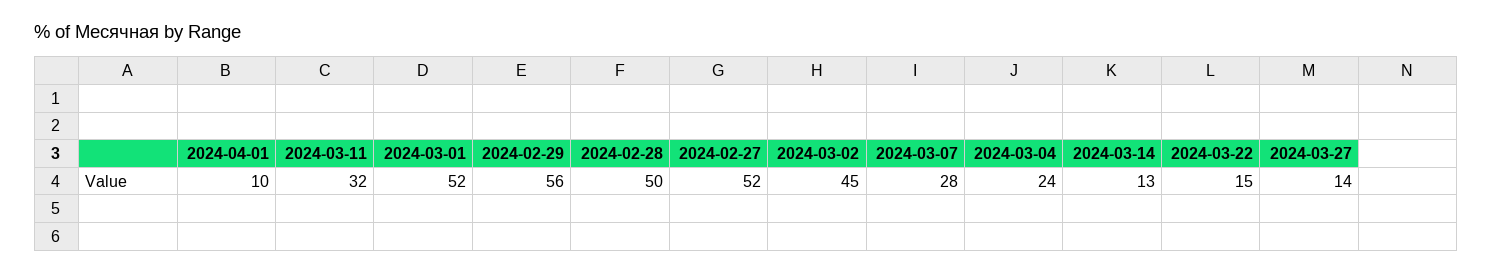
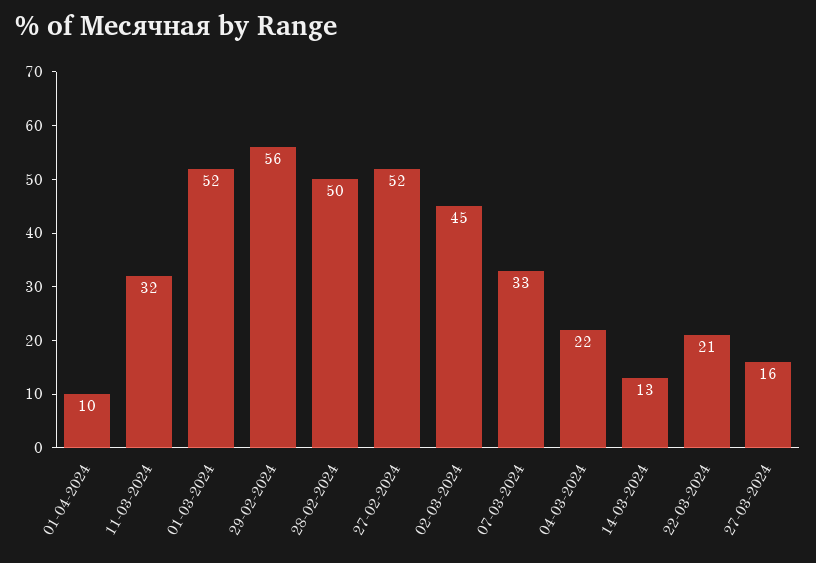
  {
    "2024-04-01": 10,
    "2024-03-11": 32,
    "2024-03-01": 52,
    "2024-02-29": 56,
    "2024-02-28": 50,
    "2024-02-27": 52,
    "2024-03-02": 45,
-   "2024-03-07": 28,
+   "2024-03-07": 33,
-   "2024-03-04": 24,
+   "2024-03-04": 22,
    "2024-03-14": 13,
-   "2024-03-22": 15,
+   "2024-03-22": 21,
-   "2024-03-27": 14
+   "2024-03-27": 16
  }

